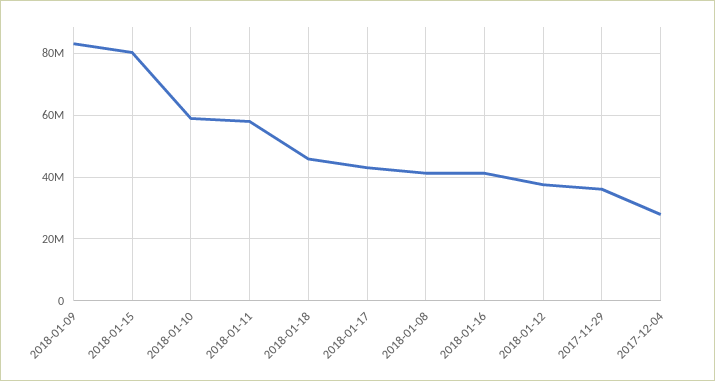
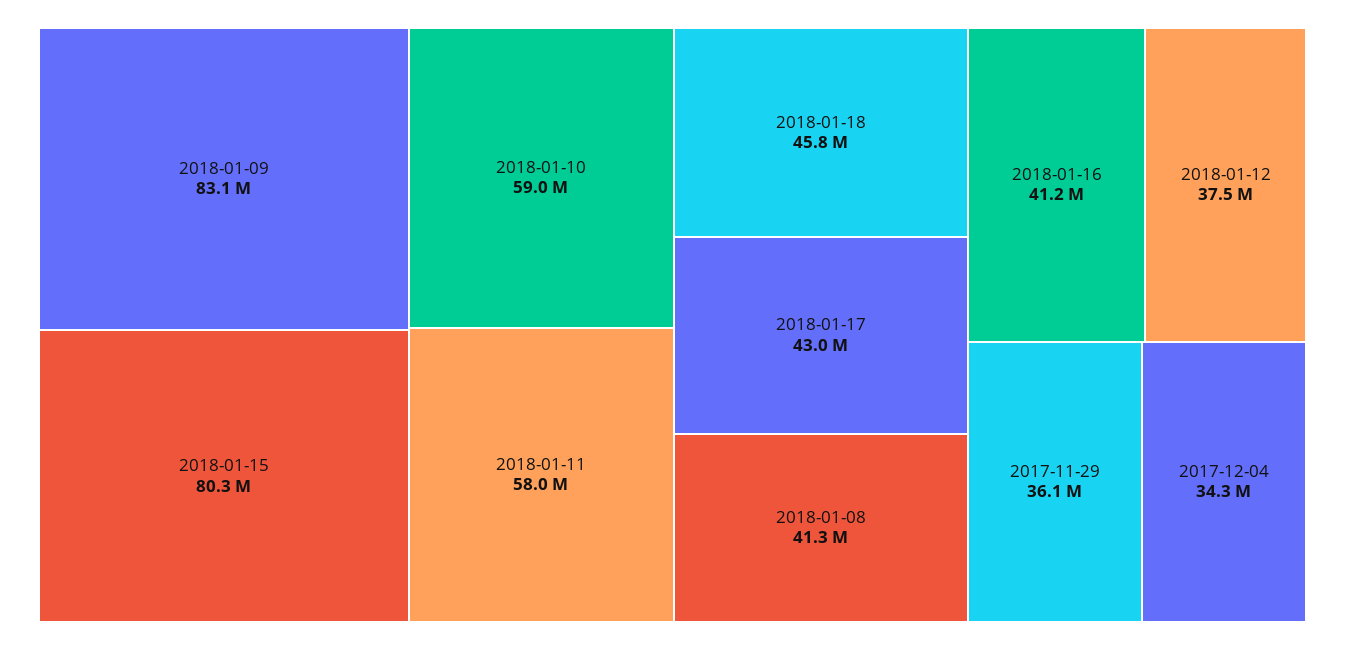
  {
    "2018-01-09": 83100000,
    "2018-01-15": 80300000,
    "2018-01-10": 59000000,
    "2018-01-11": 58000000,
    "2018-01-18": 45800000,
    "2018-01-17": 43000000,
    "2018-01-08": 41300000,
    "2018-01-16": 41200000,
    "2018-01-12": 37500000,
    "2017-11-29": 36100000,
-   "2017-12-04": 28000000
+   "2017-12-04": 34300000
  }

